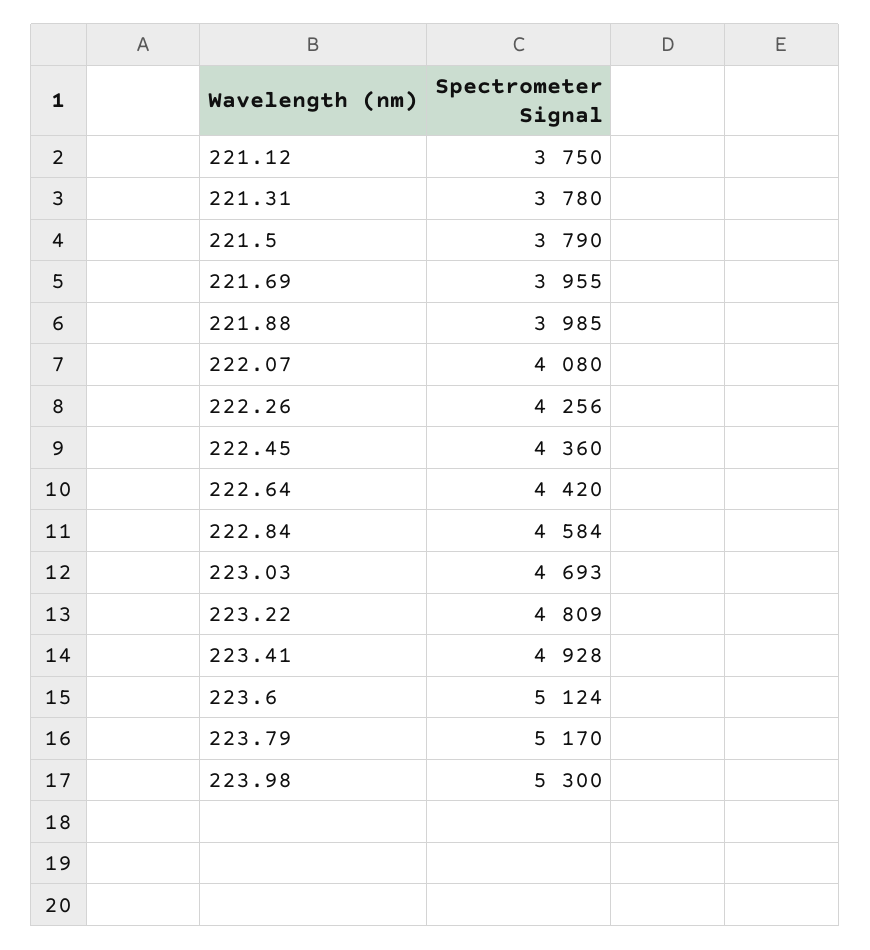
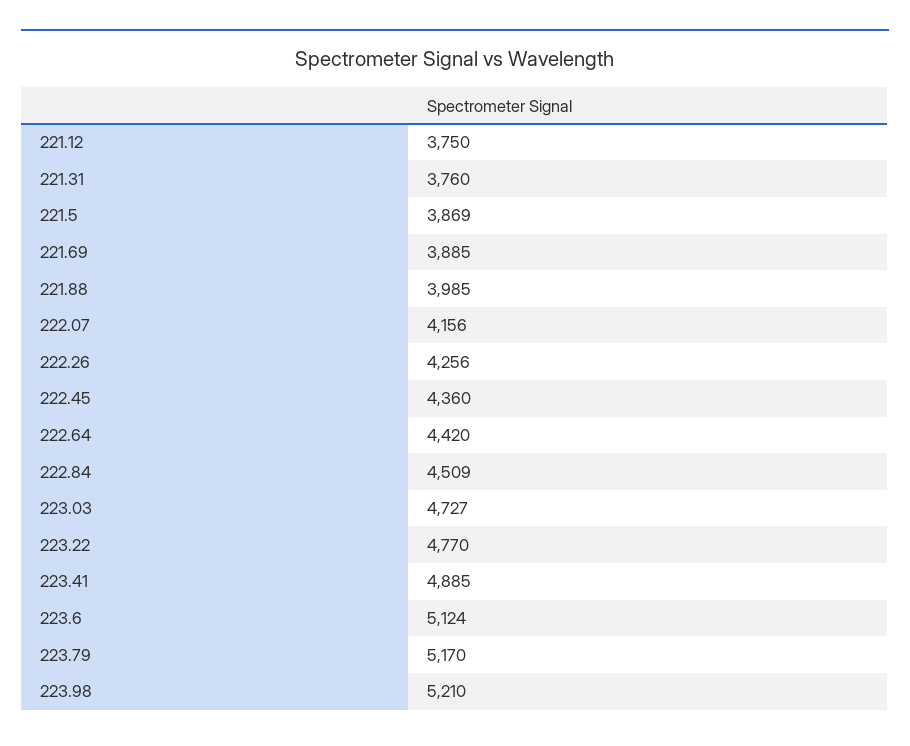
  {
    "221.12": 3750,
-   "221.31": 3780,
+   "221.31": 3760,
-   "221.5": 3790,
+   "221.5": 3869,
-   "221.69": 3955,
+   "221.69": 3885,
    "221.88": 3985,
-   "222.07": 4080,
+   "222.07": 4156,
    "222.26": 4256,
    "222.45": 4360,
    "222.64": 4420,
-   "222.84": 4584,
+   "222.84": 4509,
-   "223.03": 4693,
+   "223.03": 4727,
-   "223.22": 4809,
+   "223.22": 4770,
-   "223.41": 4928,
+   "223.41": 4885,
    "223.6": 5124,
    "223.79": 5170,
-   "223.98": 5300
+   "223.98": 5210
  }

